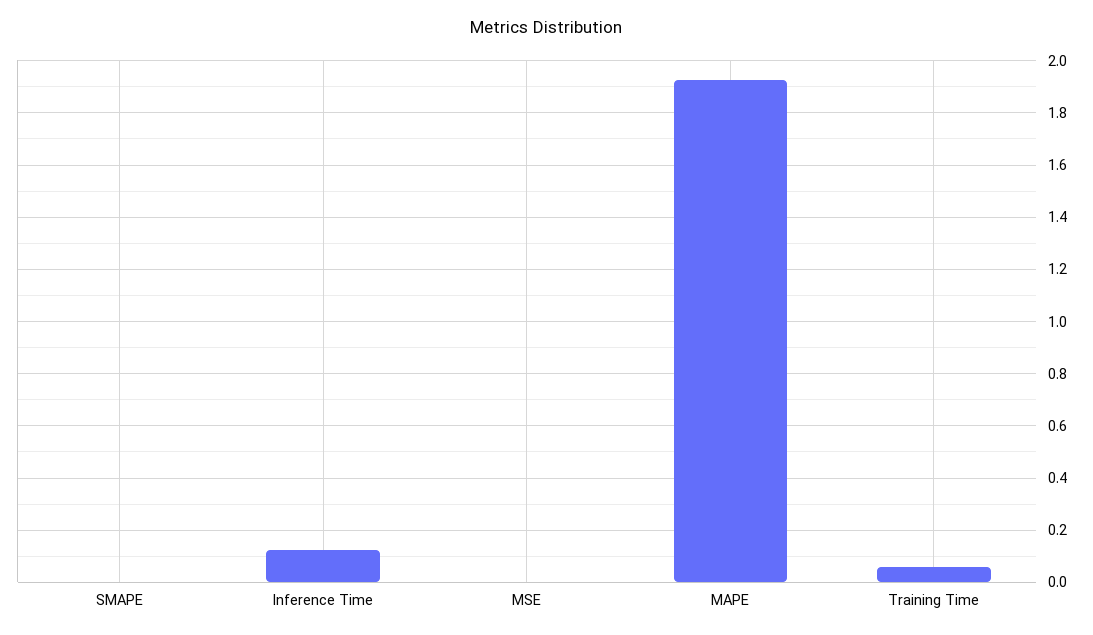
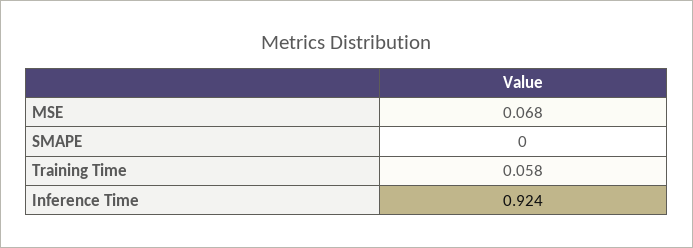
  {
    "SMAPE": 0,
-   "Inference Time": 0.125,
+   "Inference Time": 0.924,
-   "MSE": 0,
+   "MSE": 0.068,
-   "MAPE": 1.925,
    "Training Time": 0.058
  }

